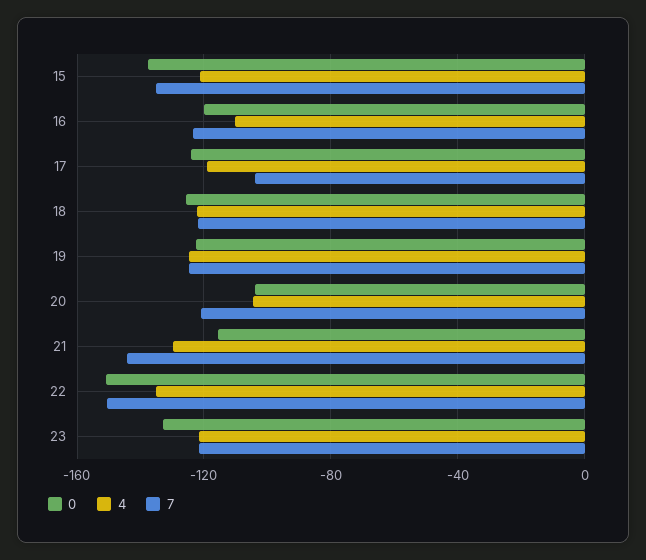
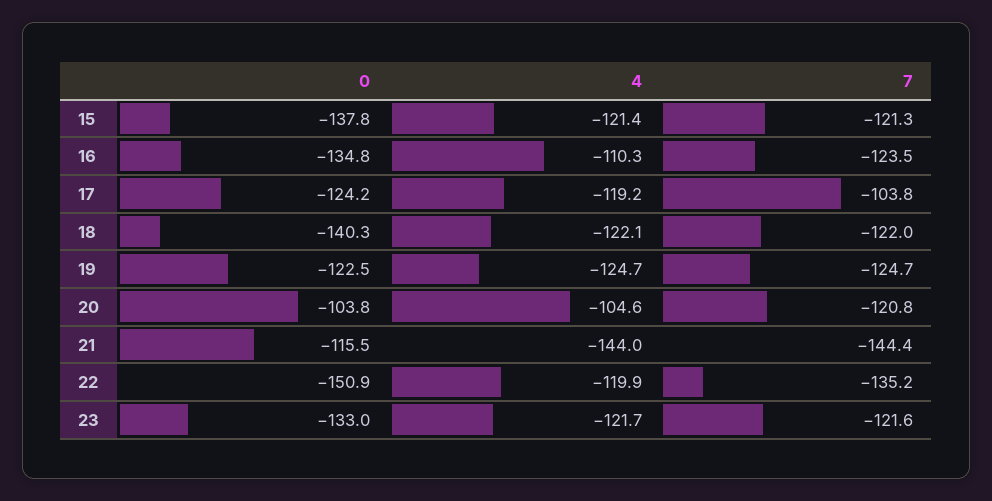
  {
    "0": {
      "15": -137.8,
-     "16": -120,
+     "16": -134.8,
      "17": -124.2,
-     "18": -125,
+     "18": -140.3,
      "19": -122.5,
      "20": -103.8,
      "21": -115.5,
      "22": -150.9,
      "23": -133
    },
    "4": {
      "15": -121.4,
      "16": -110.3,
      "17": -119.2,
      "18": -122.1,
      "19": -124.7,
      "20": -104.6,
-     "21": -130,
+     "21": -144,
-     "22": -135,
+     "22": -119.9,
      "23": -121.7
    },
    "7": {
-     "15": -135,
+     "15": -121.3,
      "16": -123.5,
      "17": -103.8,
      "18": -122,
      "19": -124.7,
      "20": -120.8,
      "21": -144.4,
-     "22": -150,
+     "22": -135.2,
      "23": -121.6
    }
  }

